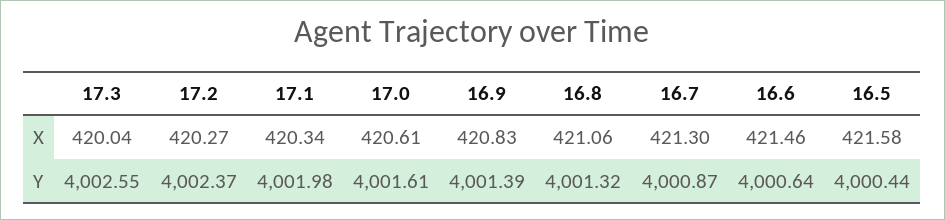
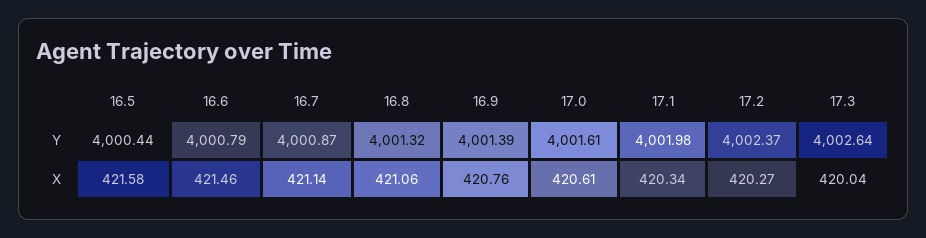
  {
    "17.3": {
      "X": 420.04,
-     "Y": 4002.55
+     "Y": 4002.64
    },
    "17.2": {
      "X": 420.27,
      "Y": 4002.37
    },
    "17.1": {
      "X": 420.34,
      "Y": 4001.98
    },
    "17.0": {
      "X": 420.61,
      "Y": 4001.61
    },
    "16.9": {
-     "X": 420.83,
+     "X": 420.76,
      "Y": 4001.39
    },
    "16.8": {
      "X": 421.06,
      "Y": 4001.32
    },
    "16.7": {
-     "X": 421.3,
+     "X": 421.14,
      "Y": 4000.87
    },
    "16.6": {
      "X": 421.46,
-     "Y": 4000.64
+     "Y": 4000.79
    },
    "16.5": {
      "X": 421.58,
      "Y": 4000.44
    }
  }

